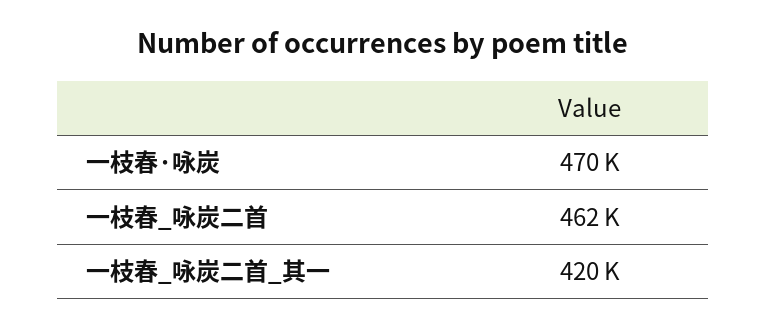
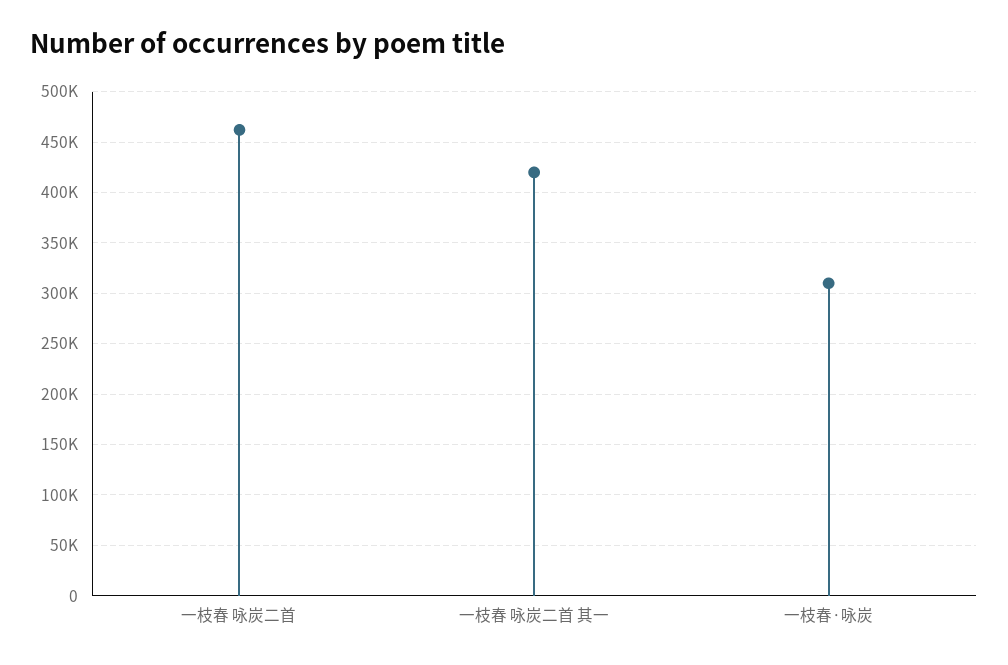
  {
-   "一枝春·咏炭": 470000,
+   "一枝春·咏炭": 310000,
    "一枝春_咏炭二首": 462000,
    "一枝春_咏炭二首_其一": 420000
  }

